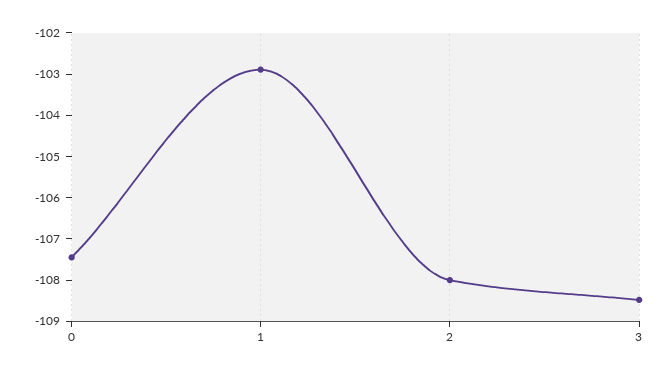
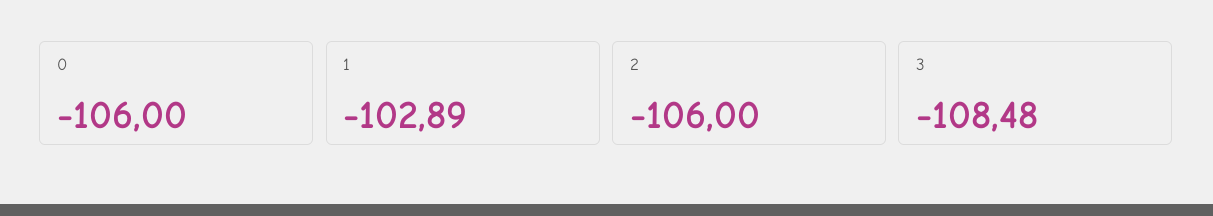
  {
-   "0": -107.4,
+   "0": -106,
    "1": -102.89,
-   "2": -108,
+   "2": -106,
    "3": -108.48
  }

